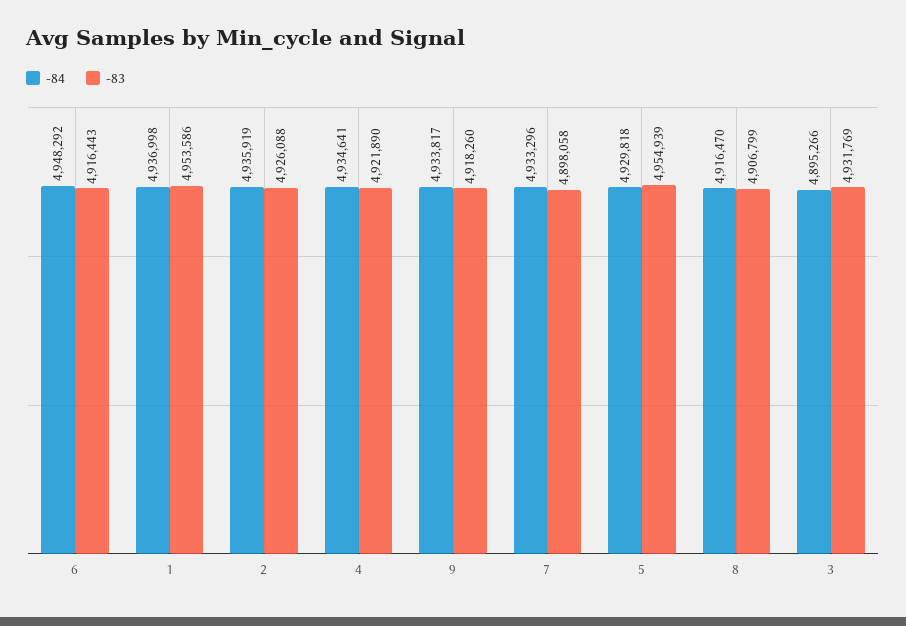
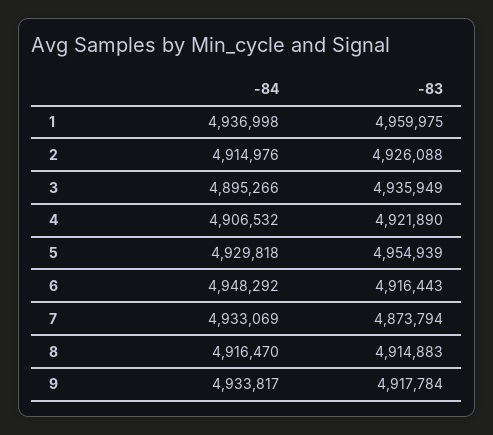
  {
    "-84": {
      "6": 4948292,
      "1": 4936998,
-     "2": 4935919,
+     "2": 4914976,
-     "4": 4934641,
+     "4": 4906532,
      "9": 4933817,
-     "7": 4933296,
+     "7": 4933069,
      "5": 4929818,
      "8": 4916470,
      "3": 4895266
    },
    "-83": {
      "6": 4916443,
-     "1": 4953586,
+     "1": 4959975,
      "2": 4926088,
      "4": 4921890,
-     "9": 4918260,
+     "9": 4917784,
-     "7": 4898058,
+     "7": 4873794,
      "5": 4954939,
-     "8": 4906799,
+     "8": 4914883,
-     "3": 4931769
+     "3": 4935949
    }
  }

